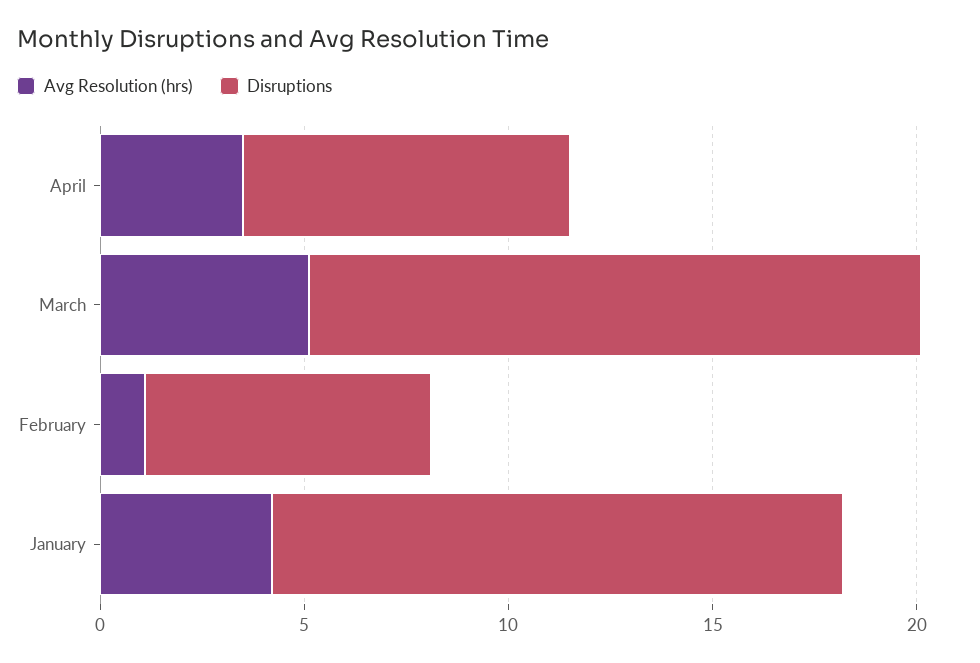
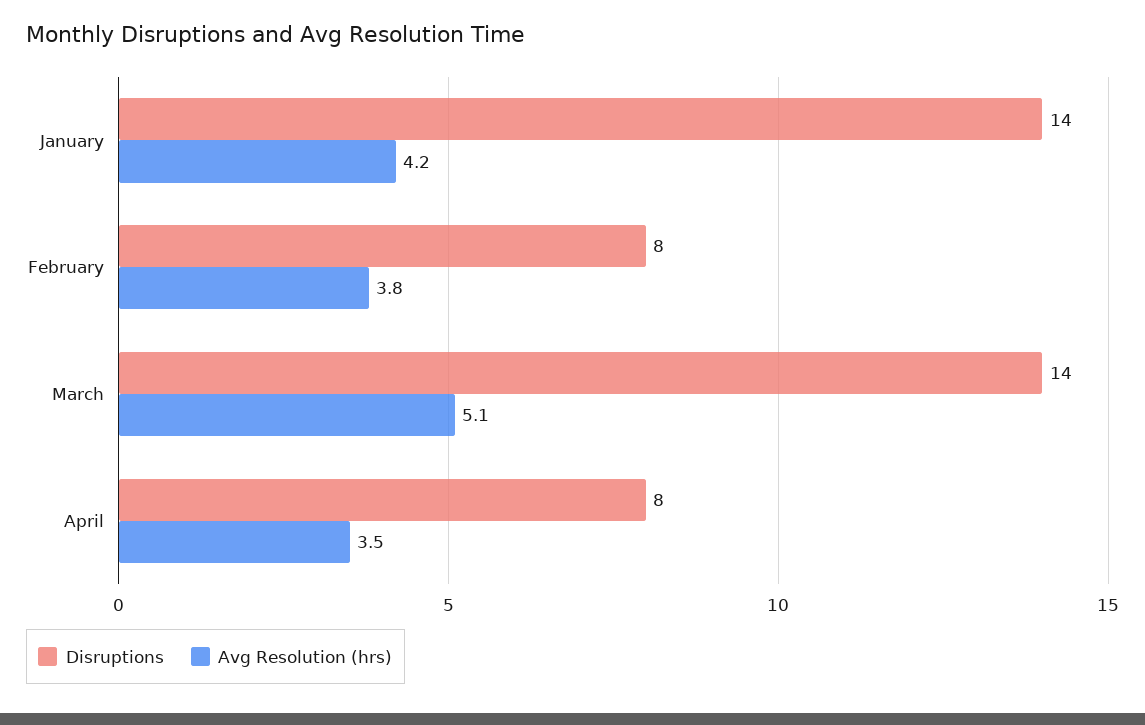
  {
    "Avg Resolution (hrs)": {
      "April": 3.5,
      "March": 5.1,
-     "February": 1,
+     "February": 3.8,
      "January": 4.2
    },
    "Disruptions": {
      "April": 8,
-     "March": 15,
+     "March": 14,
-     "February": 7,
+     "February": 8,
      "January": 14
    }
  }

